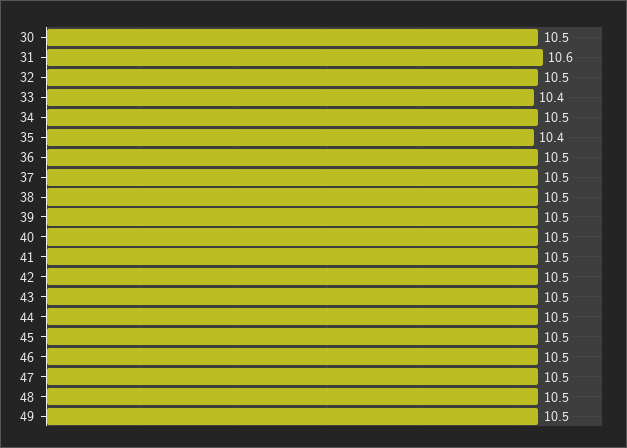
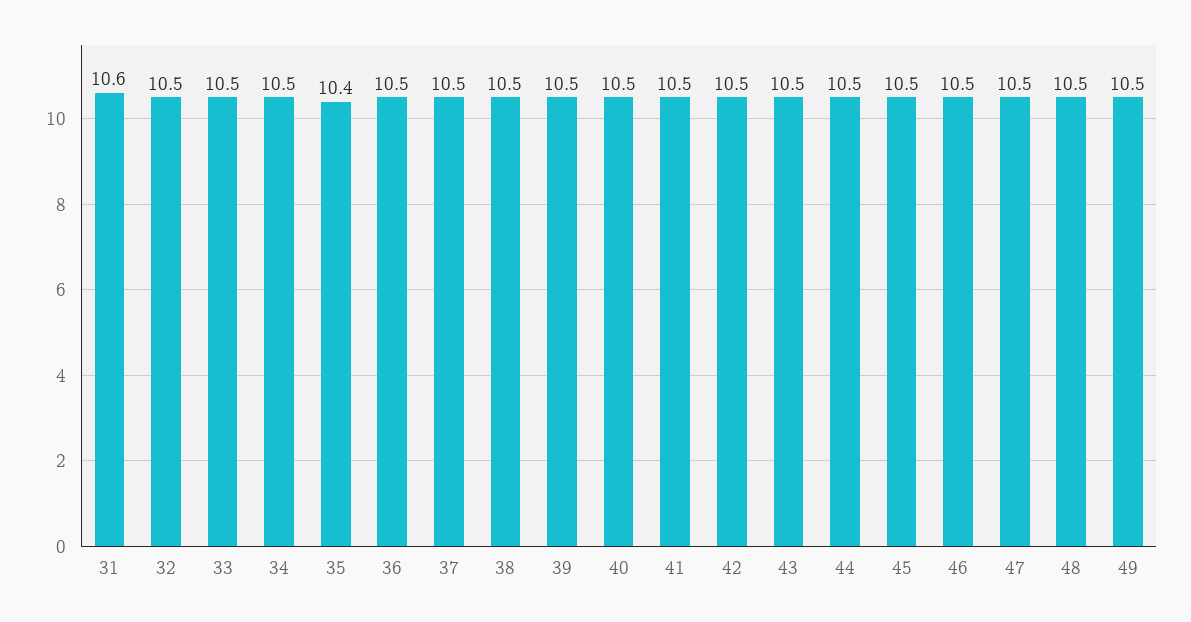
  {
-   "30": 10.5,
    "31": 10.6,
    "32": 10.5,
-   "33": 10.4,
+   "33": 10.5,
    "34": 10.5,
    "35": 10.4,
    "36": 10.5,
    "37": 10.5,
    "38": 10.5,
    "39": 10.5,
    "40": 10.5,
    "41": 10.5,
    "42": 10.5,
    "43": 10.5,
    "44": 10.5,
    "45": 10.5,
    "46": 10.5,
    "47": 10.5,
    "48": 10.5,
    "49": 10.5
  }

